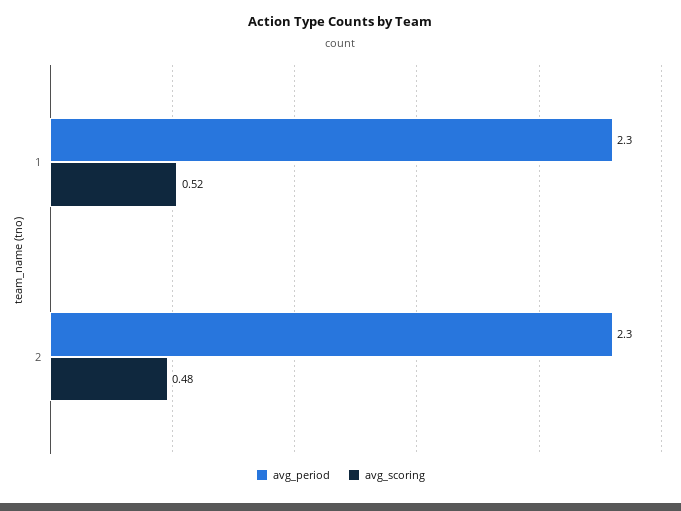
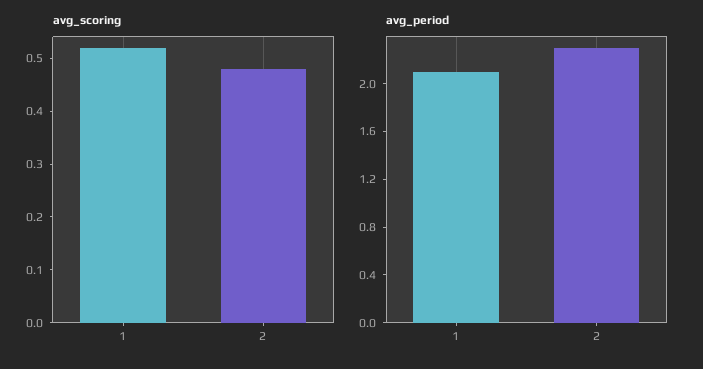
  {
    "avg_period": {
-     "1": 2.3,
+     "1": 2.1,
      "2": 2.3
    },
    "avg_scoring": {
      "1": 0.52,
      "2": 0.48
    }
  }

